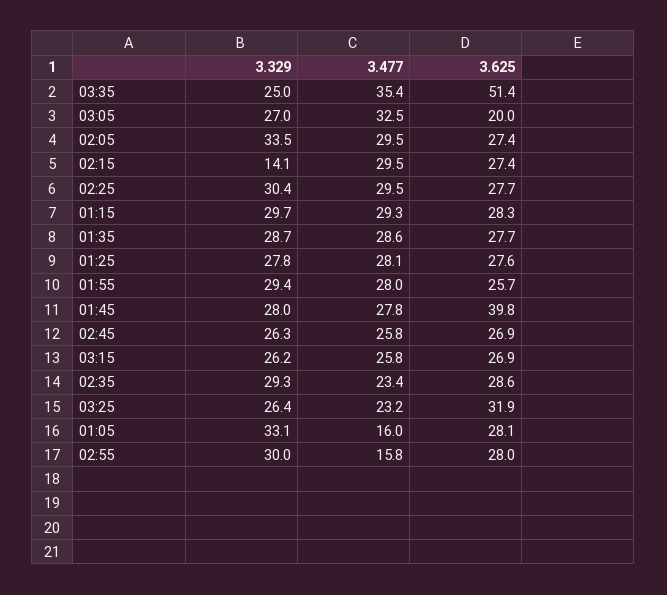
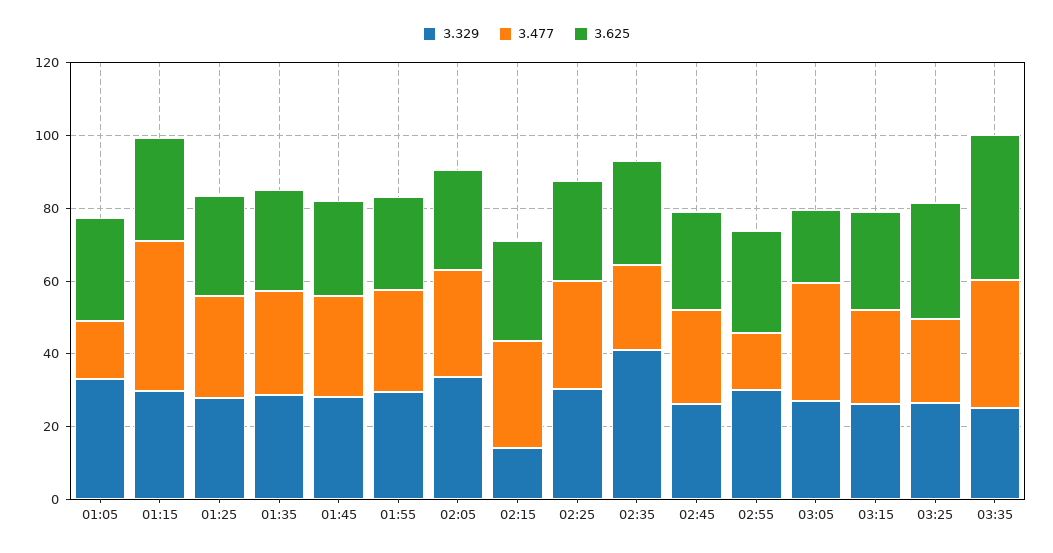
  {
    "3.329": {
      "03:35": 25,
      "03:05": 27,
      "02:05": 33.5,
      "02:15": 14.1,
      "02:25": 30.4,
      "01:15": 29.7,
      "01:35": 28.7,
      "01:25": 27.8,
      "01:55": 29.4,
      "01:45": 28,
      "02:45": 26.3,
      "03:15": 26.2,
-     "02:35": 29.3,
+     "02:35": 40,
      "03:25": 26.4,
      "01:05": 33.1,
      "02:55": 30
    },
    "3.477": {
      "03:35": 35.4,
      "03:05": 32.5,
      "02:05": 29.5,
      "02:15": 29.5,
      "02:25": 29.5,
-     "01:15": 29.3,
+     "01:15": 40,
      "01:35": 28.6,
      "01:25": 28.1,
      "01:55": 28,
      "01:45": 27.8,
      "02:45": 25.8,
      "03:15": 25.8,
      "02:35": 23.4,
      "03:25": 23.2,
      "01:05": 16,
      "02:55": 15.8
    },
    "3.625": {
-     "03:35": 51.4,
+     "03:35": 40,
      "03:05": 20,
      "02:05": 27.4,
      "02:15": 27.4,
      "02:25": 27.7,
      "01:15": 28.3,
      "01:35": 27.7,
      "01:25": 27.6,
      "01:55": 25.7,
-     "01:45": 39.8,
+     "01:45": 25,
      "02:45": 26.9,
      "03:15": 26.9,
      "02:35": 28.6,
      "03:25": 31.9,
      "01:05": 28.1,
      "02:55": 28
    }
  }

